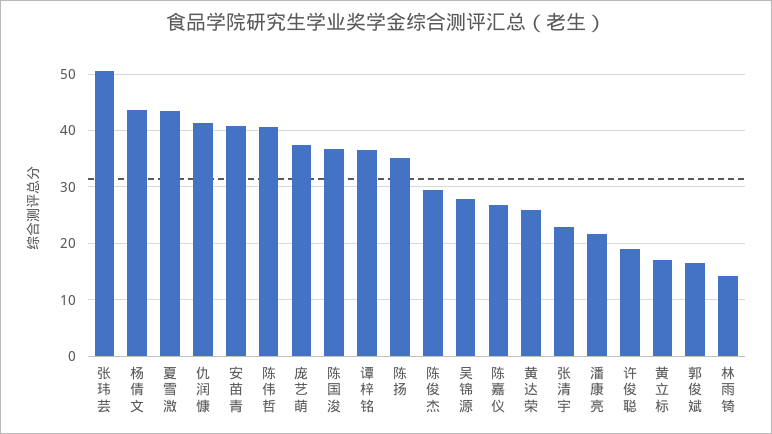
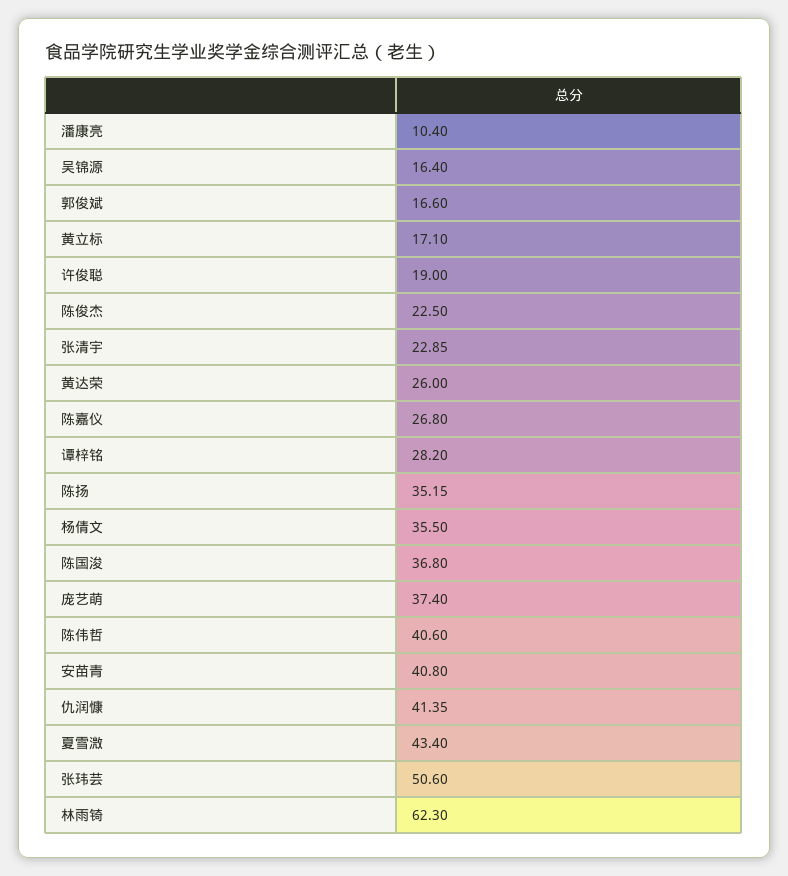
  {
    "张玮芸": 50.6,
-   "杨倩文": 44,
+   "杨倩文": 35.5,
    "夏雪溦": 43.4,
    "仇润慷": 41.35,
    "安苗青": 40.8,
    "陈伟哲": 40.6,
    "庞艺萌": 37.4,
    "陈国浚": 36.8,
-   "谭梓铭": 36,
+   "谭梓铭": 28.2,
    "陈扬": 35.15,
-   "陈俊杰": 30,
+   "陈俊杰": 22.5,
-   "吴锦源": 28,
+   "吴锦源": 16.4,
    "陈嘉仪": 26.8,
    "黄达荣": 26,
    "张清宇": 22.85,
-   "潘康亮": 22,
+   "潘康亮": 10.4,
    "许俊聪": 19,
    "黄立标": 17.1,
    "郭俊斌": 16.6,
-   "林雨锜": 14
+   "林雨锜": 62.3
  }

